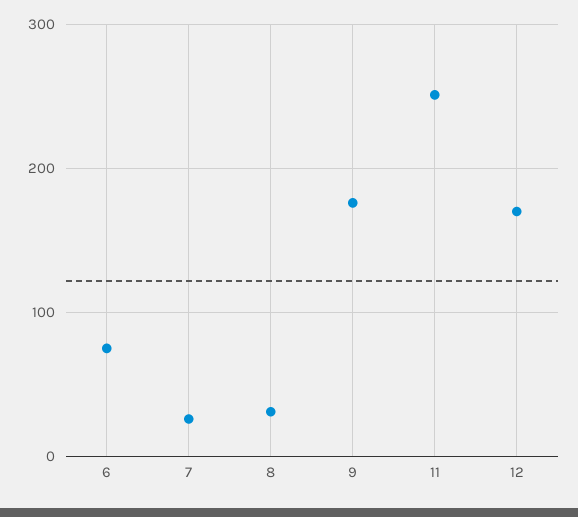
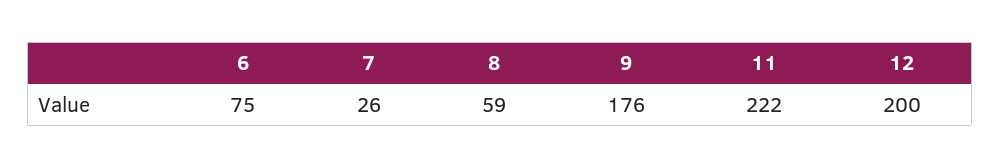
  {
    "6": 75,
    "7": 26,
-   "8": 30,
+   "8": 59,
    "9": 176,
-   "11": 250,
+   "11": 222,
-   "12": 170
+   "12": 200
  }

